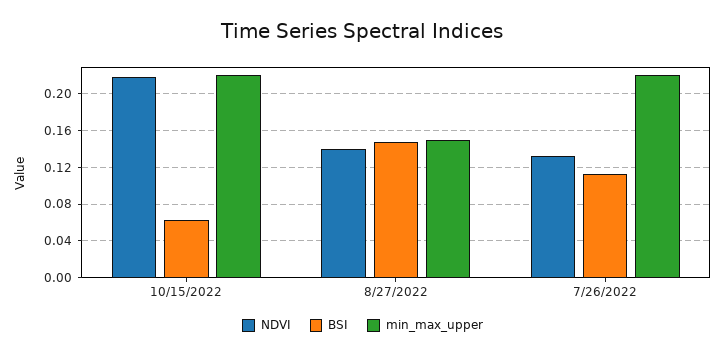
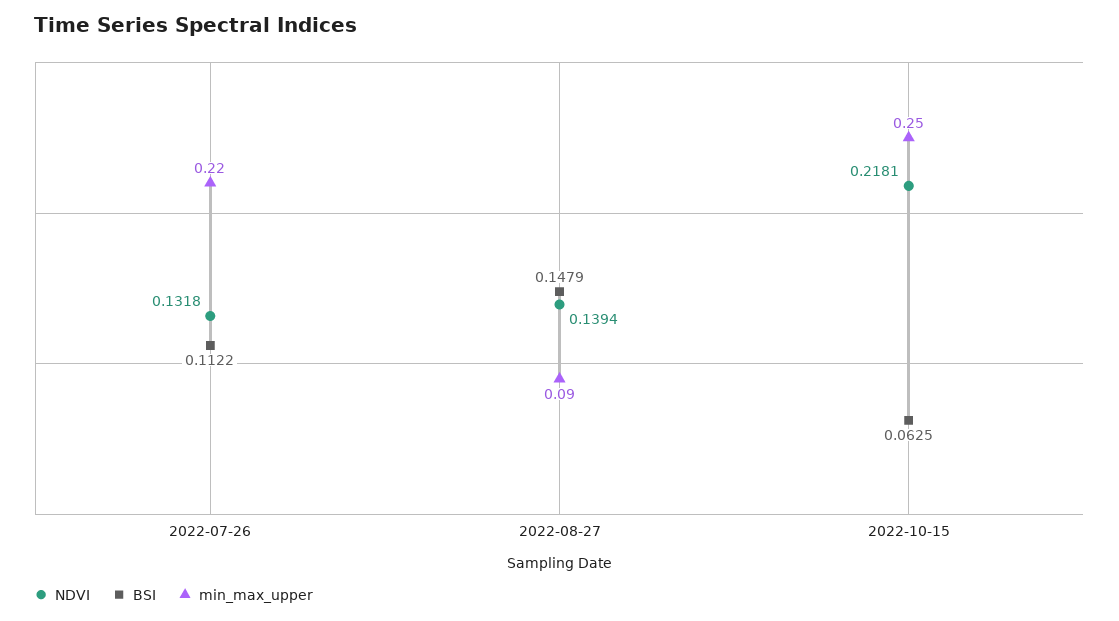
  {
    "NDVI": {
      "10/15/2022": 0.2181,
      "8/27/2022": 0.1394,
      "7/26/2022": 0.1318
    },
    "BSI": {
      "10/15/2022": 0.0625,
      "8/27/2022": 0.1479,
      "7/26/2022": 0.1122
    },
    "min_max_upper": {
-     "10/15/2022": 0.22,
+     "10/15/2022": 0.25,
-     "8/27/2022": 0.15,
+     "8/27/2022": 0.09,
      "7/26/2022": 0.22
    }
  }

